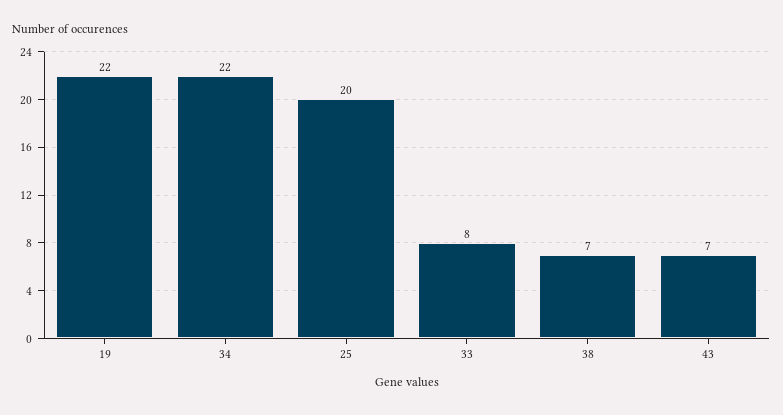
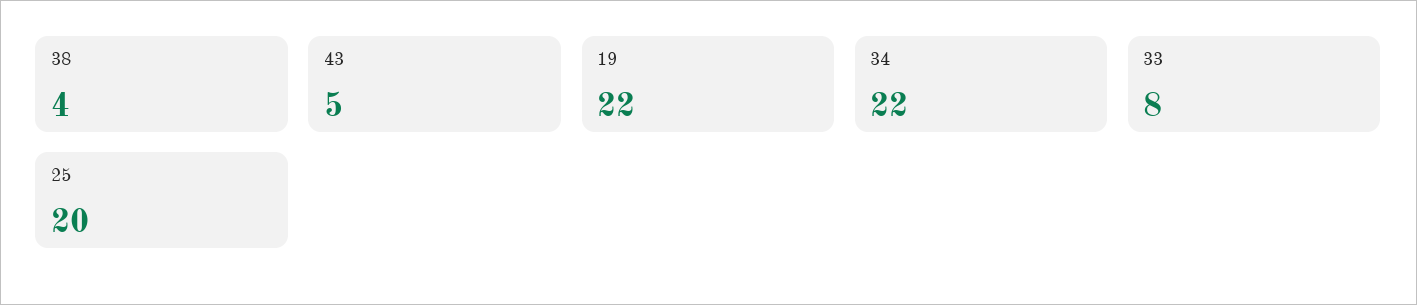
  {
    "19": 22,
    "34": 22,
    "25": 20,
    "33": 8,
-   "38": 7,
+   "38": 4,
-   "43": 7
+   "43": 5
  }

